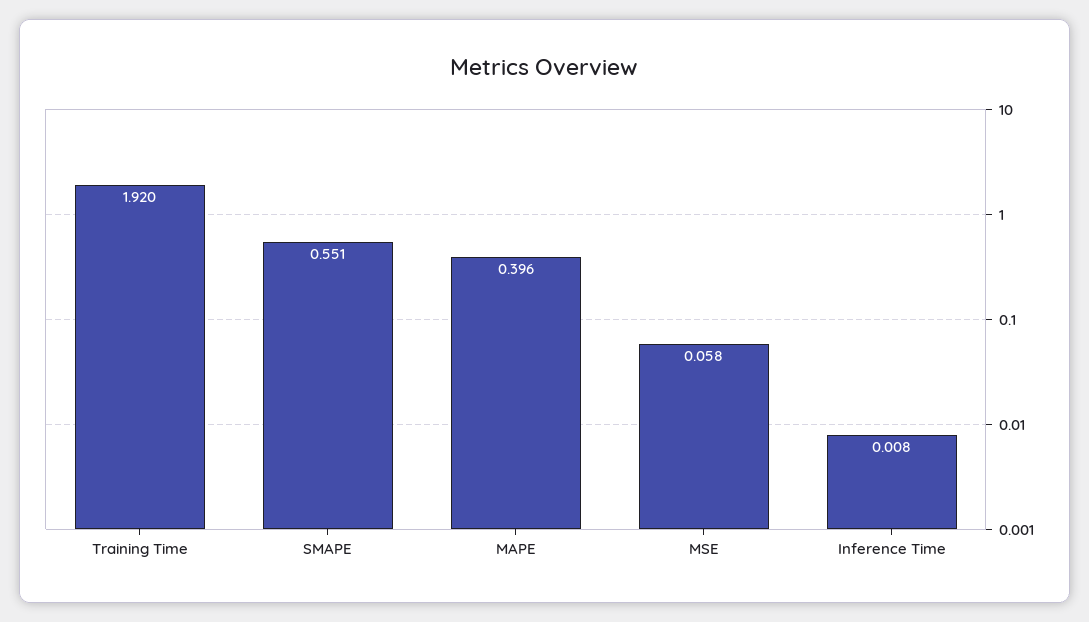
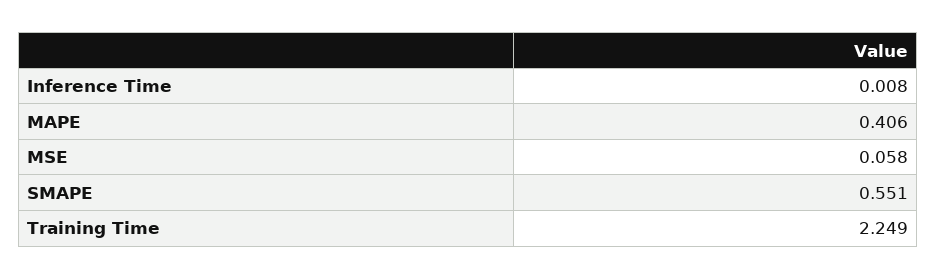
  {
-   "Training Time": 1.92,
+   "Training Time": 2.249,
    "SMAPE": 0.551,
-   "MAPE": 0.396,
+   "MAPE": 0.406,
    "MSE": 0.058,
    "Inference Time": 0.008
  }

